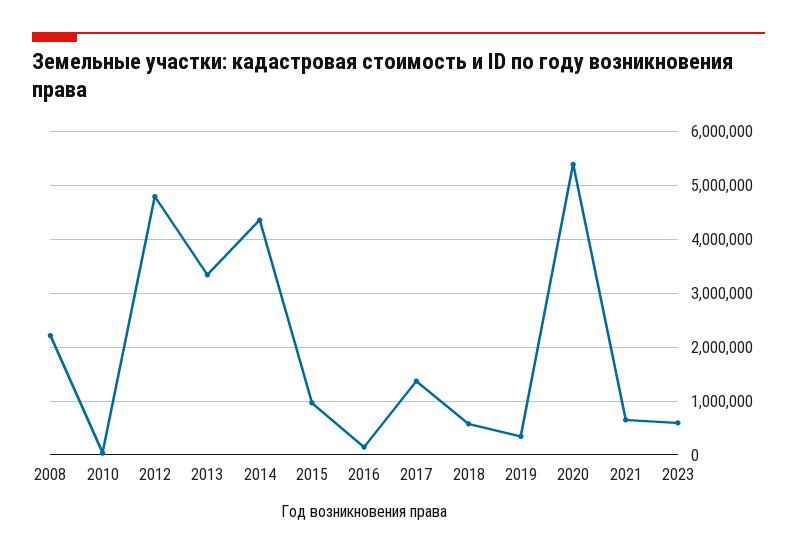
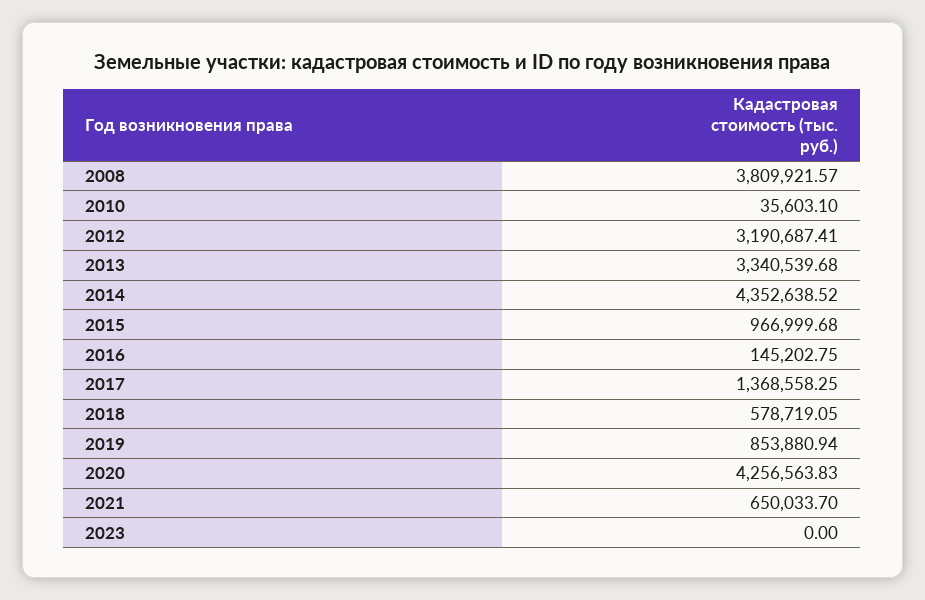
  {
-   "2008": 2200000,
+   "2008": 3809921.57,
    "2010": 35603.1,
-   "2012": 4800000,
+   "2012": 3190687.41,
    "2013": 3340539.68,
    "2014": 4352638.52,
    "2015": 966999.68,
    "2016": 145202.75,
    "2017": 1368558.25,
    "2018": 578719.05,
-   "2019": 400000,
+   "2019": 853880.94,
-   "2020": 5400000,
+   "2020": 4256563.83,
    "2021": 650033.7,
-   "2023": 600000
+   "2023": 0
  }

